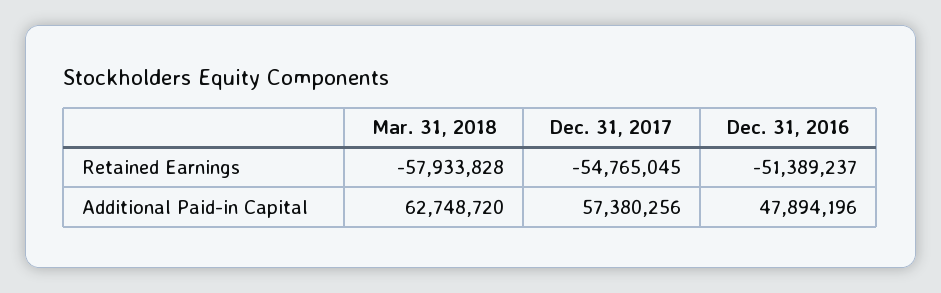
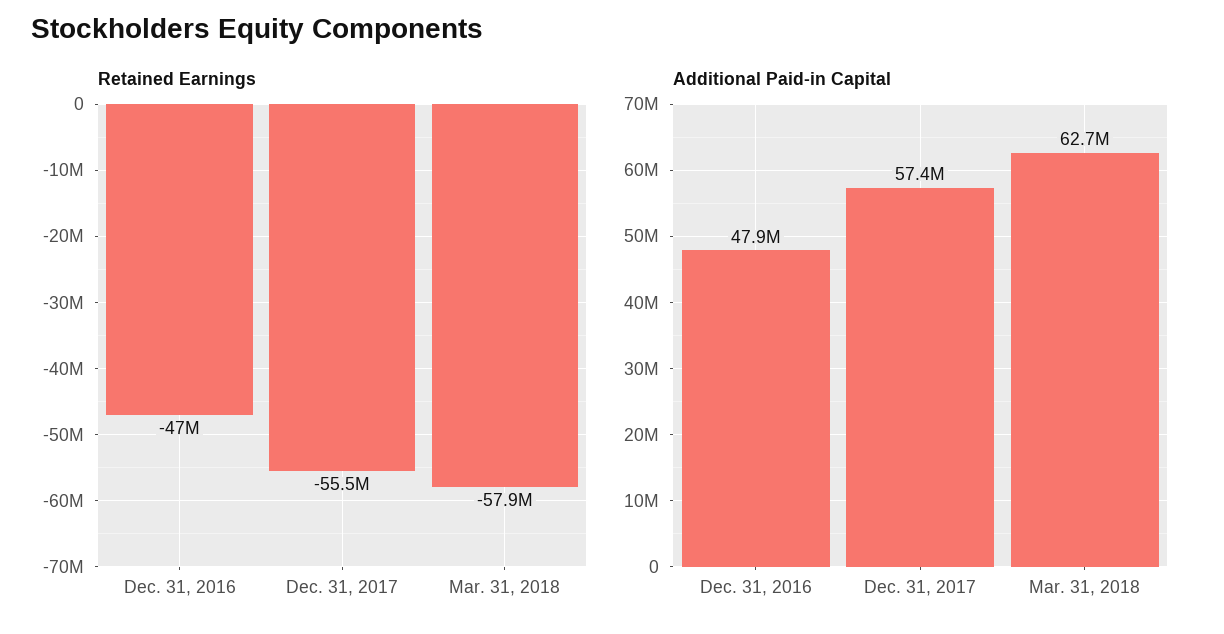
  {
    "Retained Earnings": {
      "Mar. 31, 2018": -57933828,
-     "Dec. 31, 2017": -54765045,
+     "Dec. 31, 2017": -55500000,
-     "Dec. 31, 2016": -51389237
+     "Dec. 31, 2016": -47000000
    },
    "Additional Paid-in Capital": {
      "Mar. 31, 2018": 62748720,
      "Dec. 31, 2017": 57380256,
      "Dec. 31, 2016": 47894196
    }
  }

